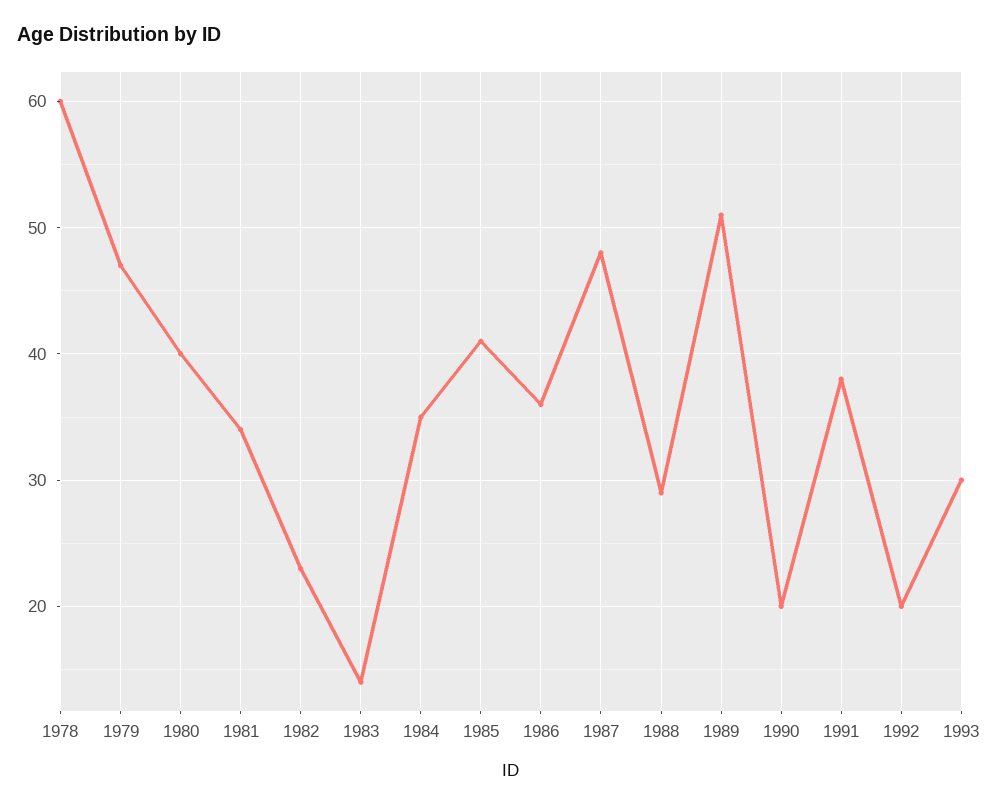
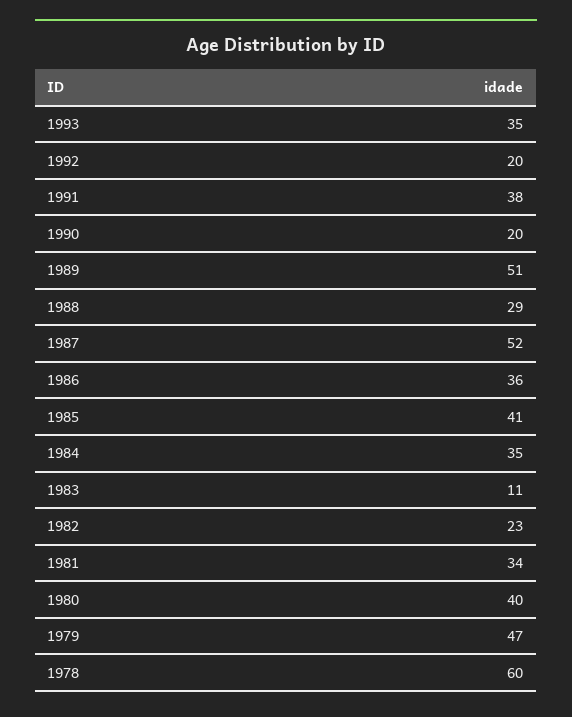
  {
    "1978": 60,
    "1979": 47,
    "1980": 40,
    "1981": 34,
    "1982": 23,
-   "1983": 14,
+   "1983": 11,
    "1984": 35,
    "1985": 41,
    "1986": 36,
-   "1987": 48,
+   "1987": 52,
    "1988": 29,
    "1989": 51,
    "1990": 20,
    "1991": 38,
    "1992": 20,
-   "1993": 30
+   "1993": 35
  }

